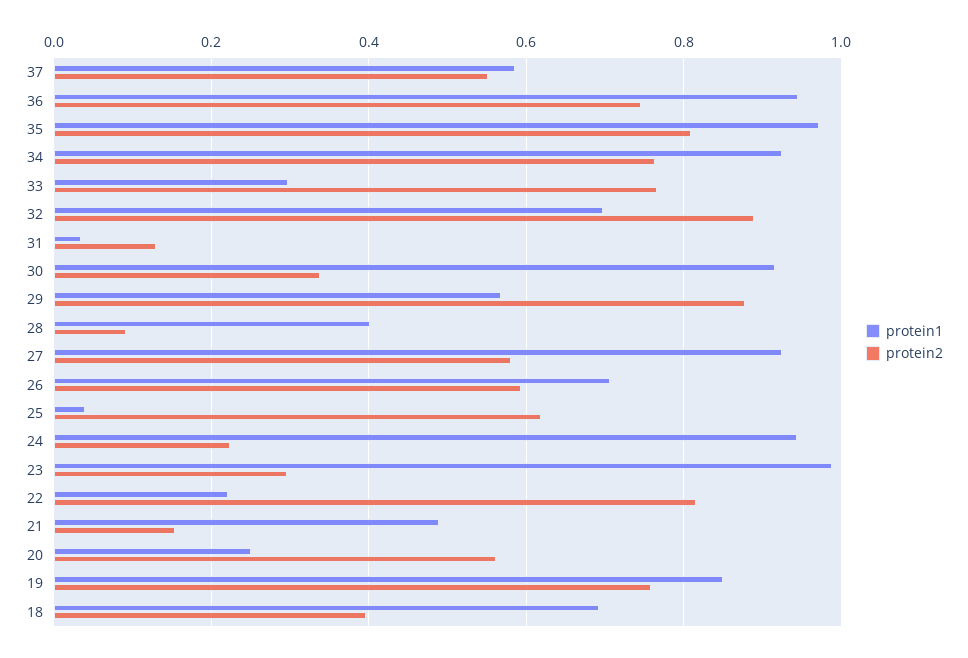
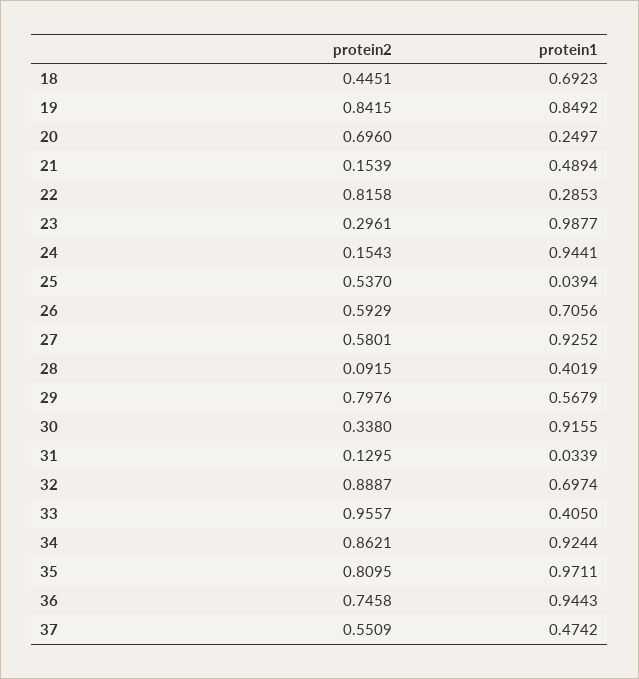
  {
    "protein1": {
-     "37": 0.58,
+     "37": 0.4742,
      "36": 0.9443,
      "35": 0.9711,
      "34": 0.9244,
-     "33": 0.3,
+     "33": 0.405,
      "32": 0.6974,
      "31": 0.0339,
      "30": 0.9155,
      "29": 0.5679,
      "28": 0.4019,
      "27": 0.9252,
      "26": 0.7056,
      "25": 0.0394,
      "24": 0.9441,
      "23": 0.9877,
-     "22": 0.22,
+     "22": 0.2853,
      "21": 0.4894,
      "20": 0.2497,
      "19": 0.8492,
      "18": 0.6923
    },
    "protein2": {
      "37": 0.5509,
      "36": 0.7458,
      "35": 0.8095,
-     "34": 0.76,
+     "34": 0.8621,
-     "33": 0.76,
+     "33": 0.9557,
      "32": 0.8887,
      "31": 0.1295,
      "30": 0.338,
-     "29": 0.88,
+     "29": 0.7976,
      "28": 0.0915,
      "27": 0.5801,
      "26": 0.5929,
-     "25": 0.62,
+     "25": 0.537,
-     "24": 0.22,
+     "24": 0.1543,
      "23": 0.2961,
      "22": 0.8158,
      "21": 0.1539,
-     "20": 0.56,
+     "20": 0.696,
-     "19": 0.76,
+     "19": 0.8415,
-     "18": 0.4
+     "18": 0.4451
    }
  }

